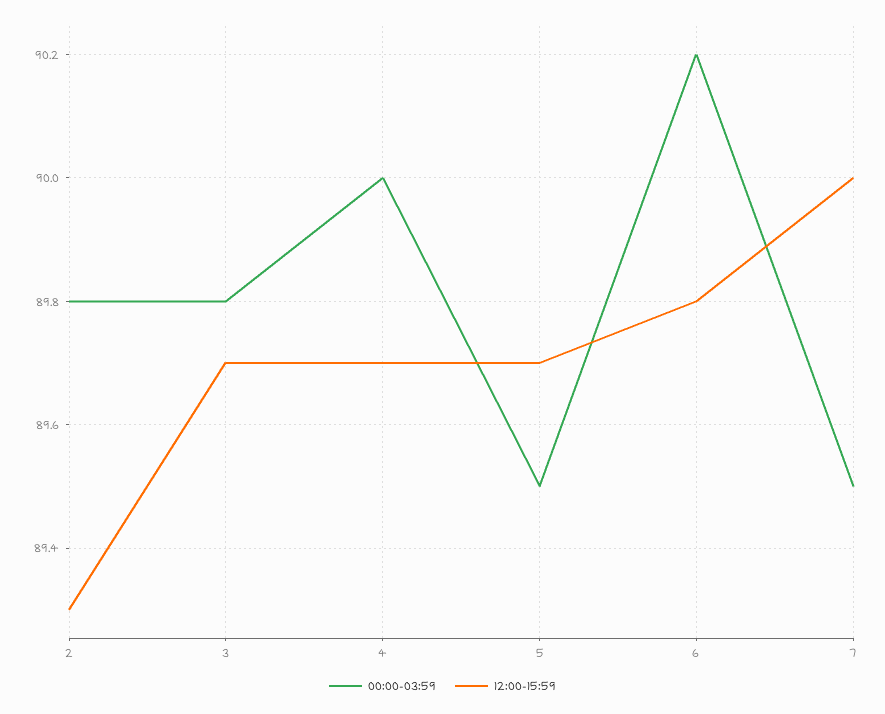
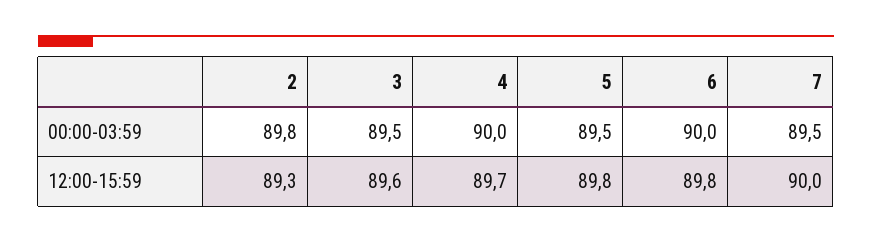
  {
    "00:00-03:59": {
      "2": 89.8,
-     "3": 89.8,
+     "3": 89.5,
      "4": 90,
      "5": 89.5,
-     "6": 90.2,
+     "6": 90,
      "7": 89.5
    },
    "12:00-15:59": {
      "2": 89.3,
-     "3": 89.7,
+     "3": 89.6,
      "4": 89.7,
-     "5": 89.7,
+     "5": 89.8,
      "6": 89.8,
      "7": 90
    }
  }

